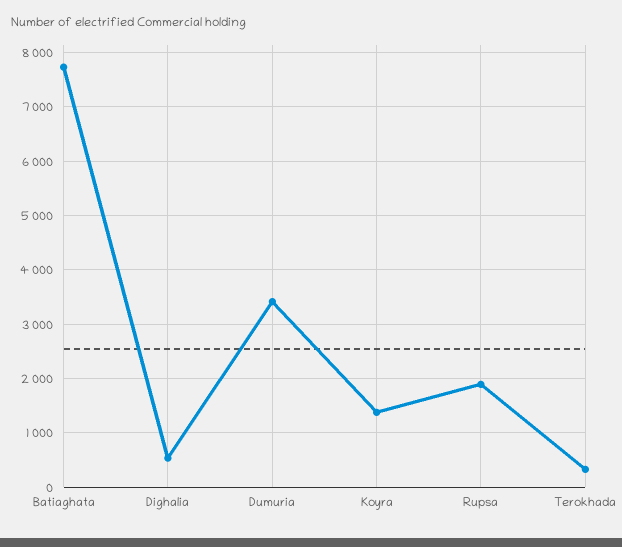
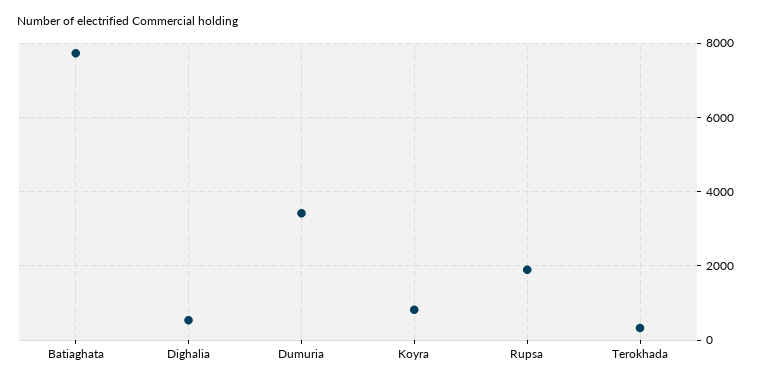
  {
    "Batiaghata": 7800,
    "Dighalia": 600,
    "Dumuria": 3400,
-   "Koyra": 1400,
+   "Koyra": 800,
    "Rupsa": 1800,
    "Terokhada": 400
  }

